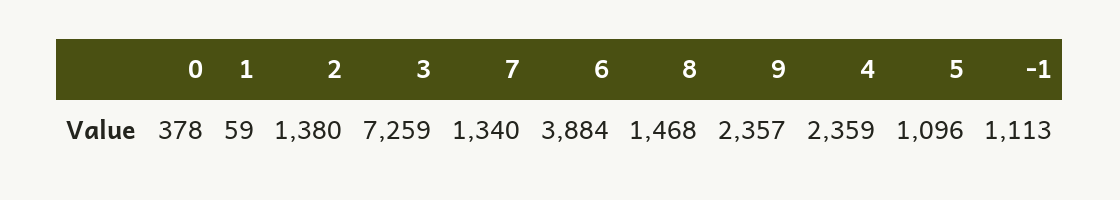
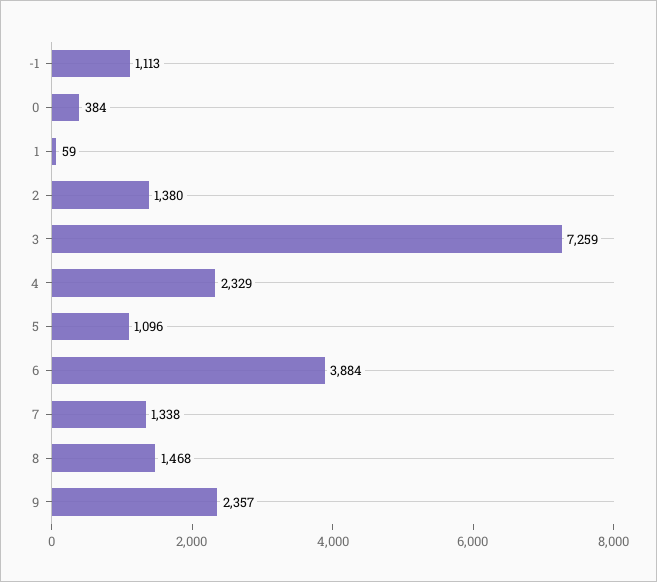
  {
-   "0": 378,
+   "0": 384,
    "1": 59,
    "2": 1380,
    "3": 7259,
-   "7": 1340,
+   "7": 1338,
    "6": 3884,
    "8": 1468,
    "9": 2357,
-   "4": 2359,
+   "4": 2329,
    "5": 1096,
    "-1": 1113
  }

